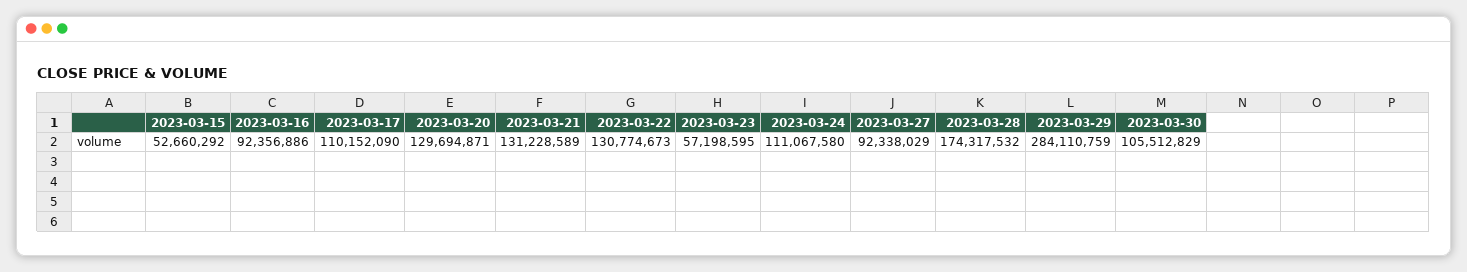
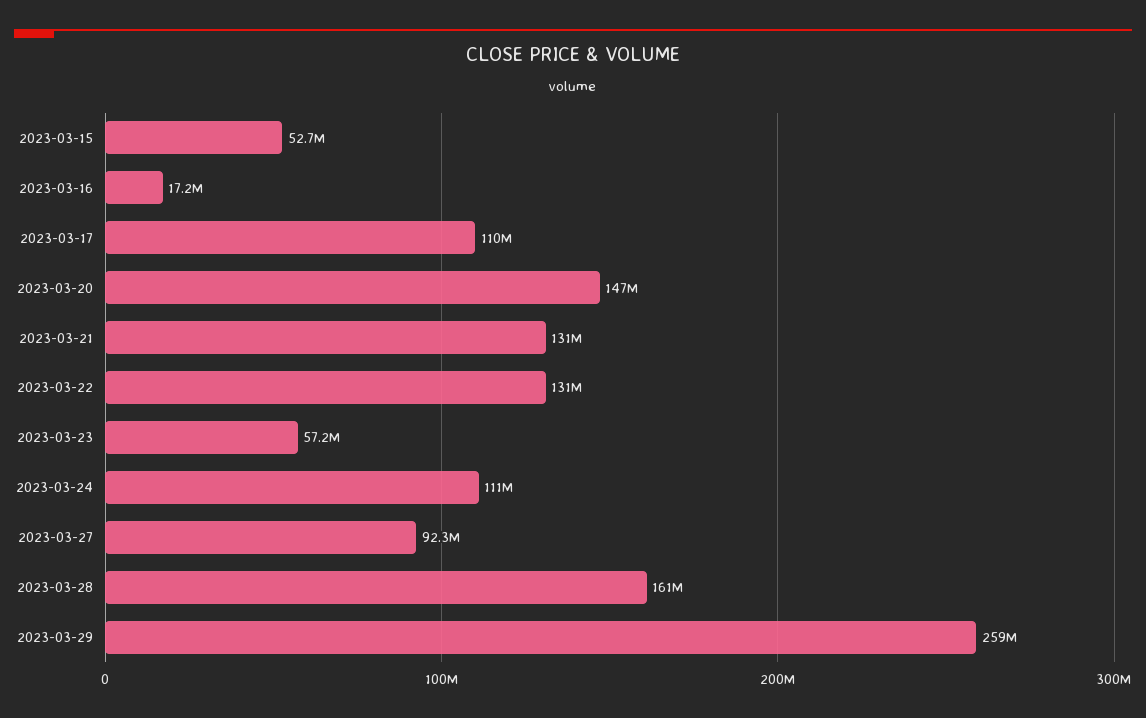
  {
    "2023-03-15": 52660292,
-   "2023-03-16": 92356886,
+   "2023-03-16": 17200000,
    "2023-03-17": 110152090,
-   "2023-03-20": 129694871,
+   "2023-03-20": 147000000,
    "2023-03-21": 131228589,
    "2023-03-22": 130774673,
    "2023-03-23": 57198595,
    "2023-03-24": 111067580,
    "2023-03-27": 92338029,
-   "2023-03-28": 174317532,
+   "2023-03-28": 161000000,
-   "2023-03-29": 284110759,
+   "2023-03-29": 259000000
-   "2023-03-30": 105512829
  }

